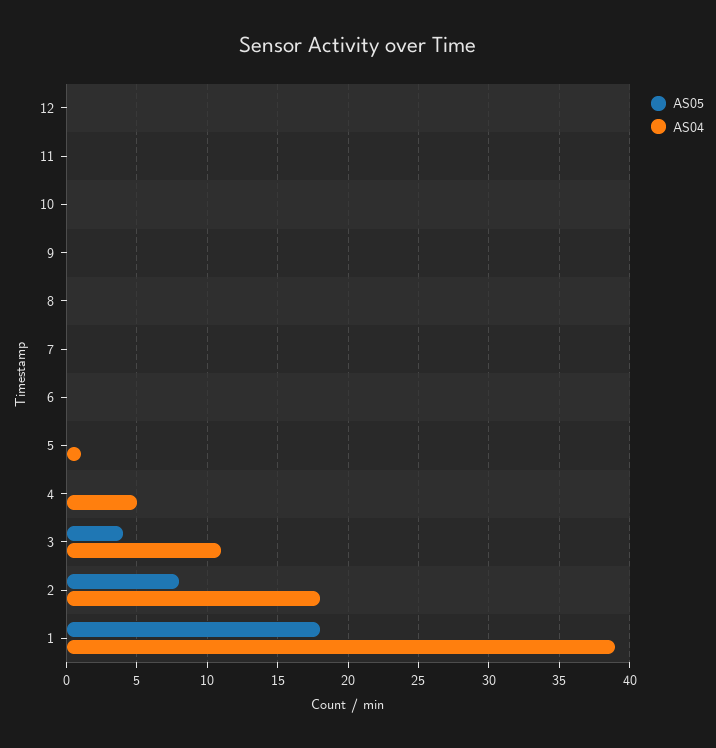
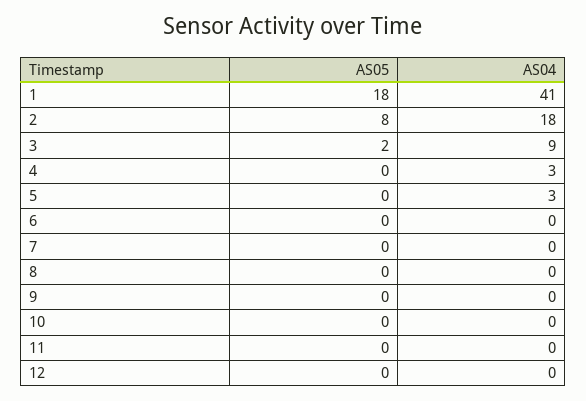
  {
    "AS05": {
      "12": 0,
      "11": 0,
      "10": 0,
      "9": 0,
      "8": 0,
      "7": 0,
      "6": 0,
      "5": 0,
      "4": 0,
-     "3": 4,
+     "3": 2,
      "2": 8,
      "1": 18
    },
    "AS04": {
      "12": 0,
      "11": 0,
      "10": 0,
      "9": 0,
      "8": 0,
      "7": 0,
      "6": 0,
-     "5": 1,
+     "5": 3,
-     "4": 5,
+     "4": 3,
-     "3": 11,
+     "3": 9,
      "2": 18,
-     "1": 39
+     "1": 41
    }
  }

